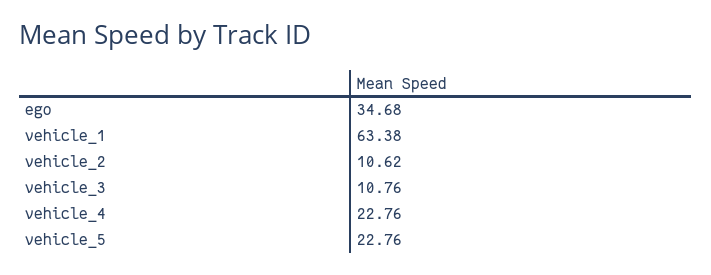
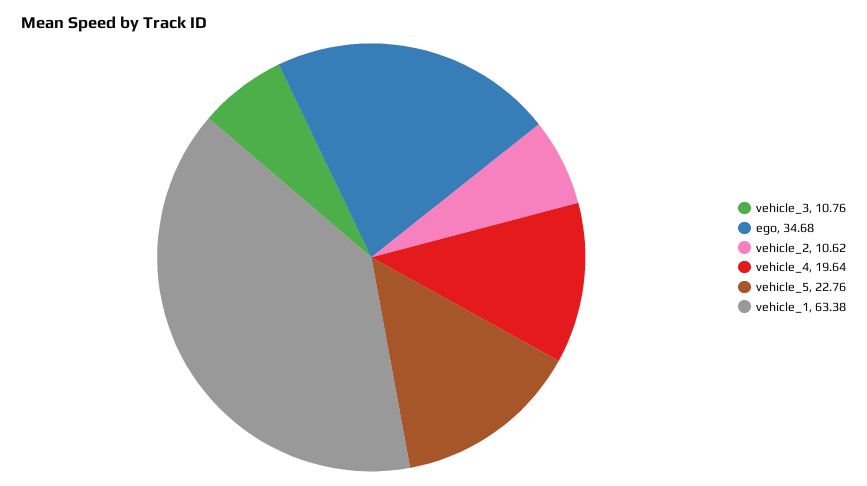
  {
    "ego": 34.68,
    "vehicle_1": 63.38,
    "vehicle_2": 10.62,
    "vehicle_3": 10.76,
-   "vehicle_4": 22.76,
+   "vehicle_4": 19.64,
    "vehicle_5": 22.76
  }

